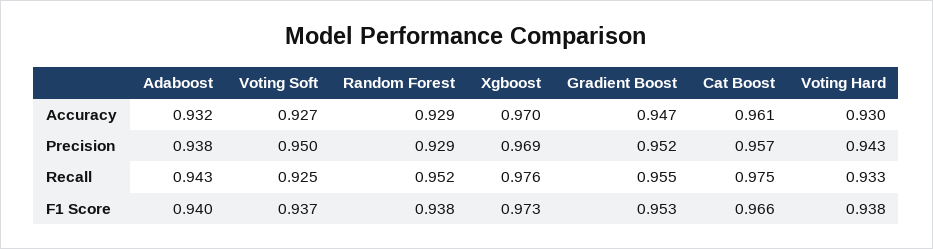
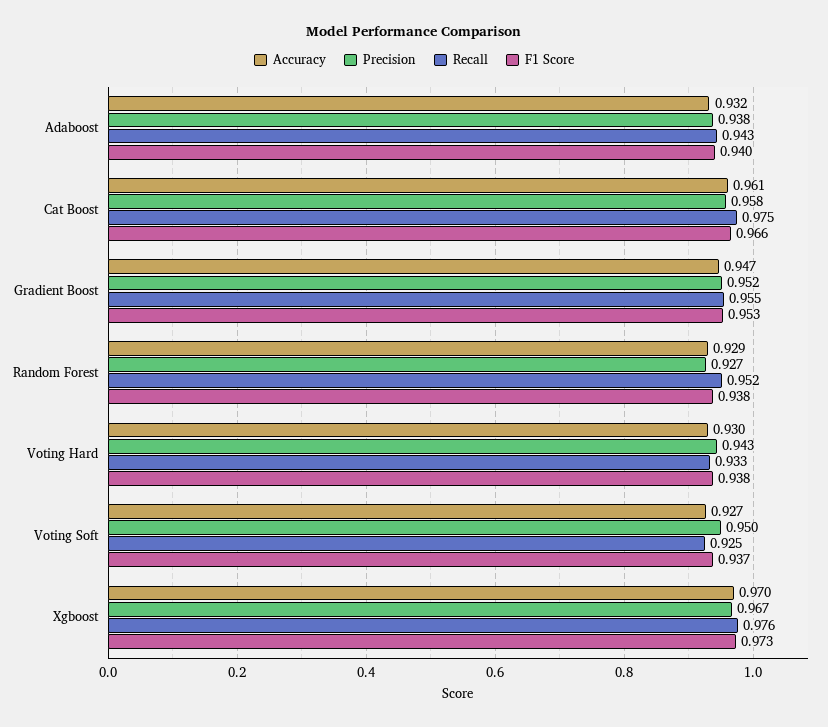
  {
    "Accuracy": {
      "Adaboost": 0.932,
      "Voting Soft": 0.927,
      "Random Forest": 0.929,
      "Xgboost": 0.97,
      "Gradient Boost": 0.947,
      "Cat Boost": 0.961,
      "Voting Hard": 0.93
    },
    "Precision": {
      "Adaboost": 0.938,
      "Voting Soft": 0.95,
-     "Random Forest": 0.929,
+     "Random Forest": 0.927,
-     "Xgboost": 0.969,
+     "Xgboost": 0.967,
      "Gradient Boost": 0.952,
-     "Cat Boost": 0.957,
+     "Cat Boost": 0.958,
      "Voting Hard": 0.943
    },
    "Recall": {
      "Adaboost": 0.943,
      "Voting Soft": 0.925,
      "Random Forest": 0.952,
      "Xgboost": 0.976,
      "Gradient Boost": 0.955,
      "Cat Boost": 0.975,
      "Voting Hard": 0.933
    },
    "F1 Score": {
      "Adaboost": 0.94,
      "Voting Soft": 0.937,
      "Random Forest": 0.938,
      "Xgboost": 0.973,
      "Gradient Boost": 0.953,
      "Cat Boost": 0.966,
      "Voting Hard": 0.938
    }
  }

